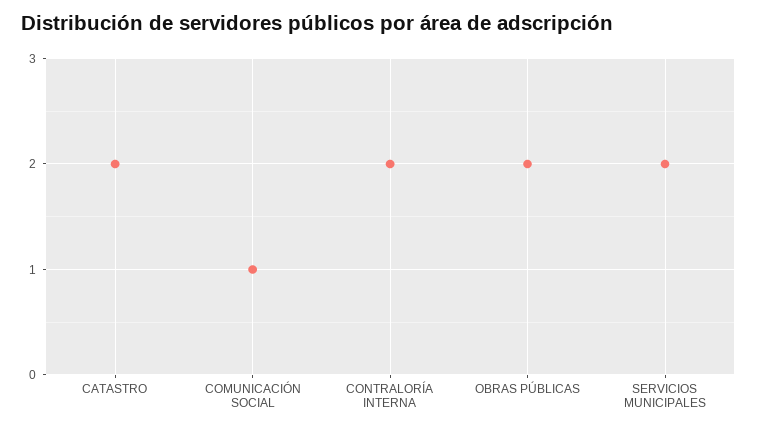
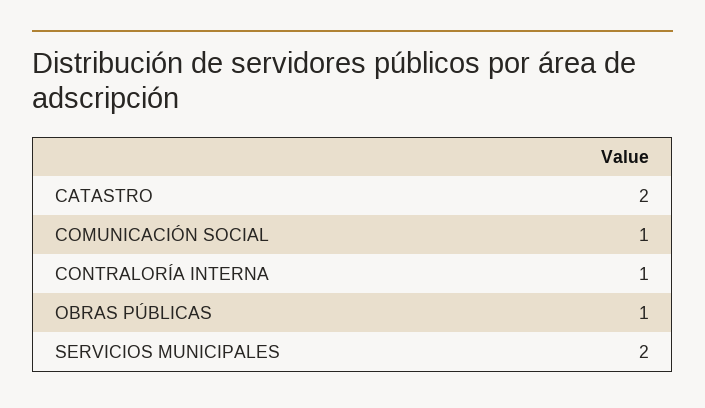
  {
    "CATASTRO": 2,
    "COMUNICACIÓN SOCIAL": 1,
-   "CONTRALORÍA INTERNA": 2,
+   "CONTRALORÍA INTERNA": 1,
-   "OBRAS PÚBLICAS": 2,
+   "OBRAS PÚBLICAS": 1,
    "SERVICIOS MUNICIPALES": 2
  }

